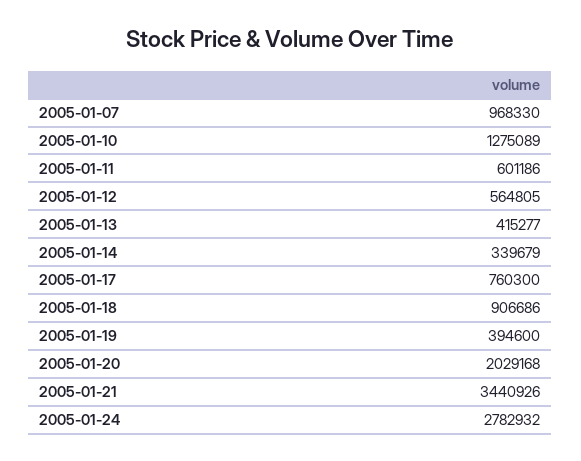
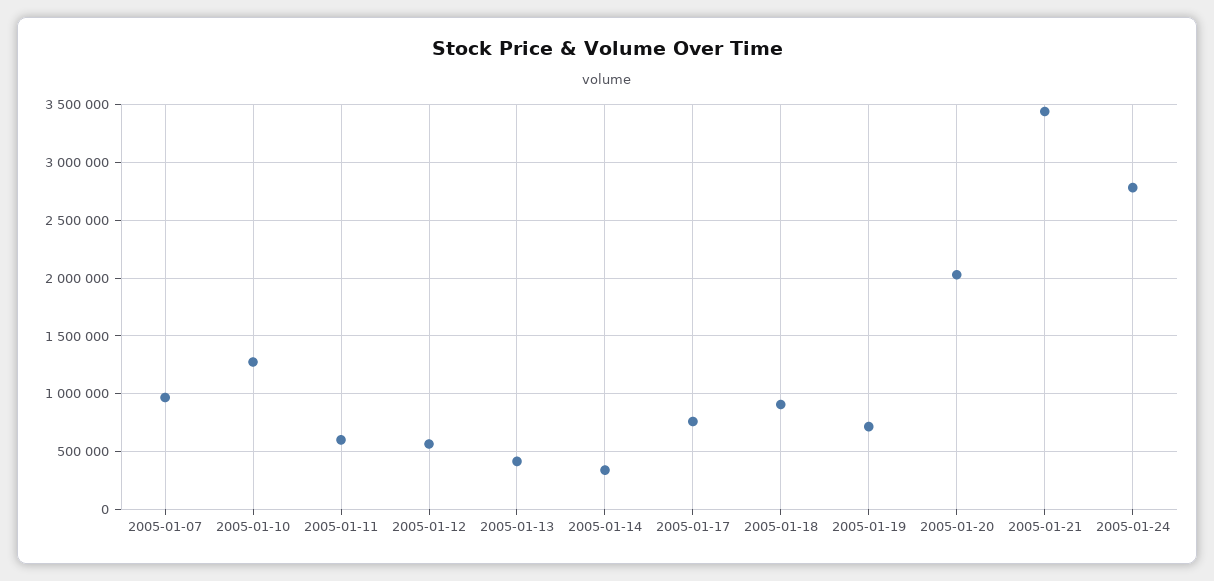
  {
    "2005-01-07": 968330,
    "2005-01-10": 1275089,
    "2005-01-11": 601186,
    "2005-01-12": 564805,
    "2005-01-13": 415277,
    "2005-01-14": 339679,
    "2005-01-17": 760300,
    "2005-01-18": 906686,
-   "2005-01-19": 394600,
+   "2005-01-19": 700000,
    "2005-01-20": 2029168,
    "2005-01-21": 3440926,
    "2005-01-24": 2782932
  }

